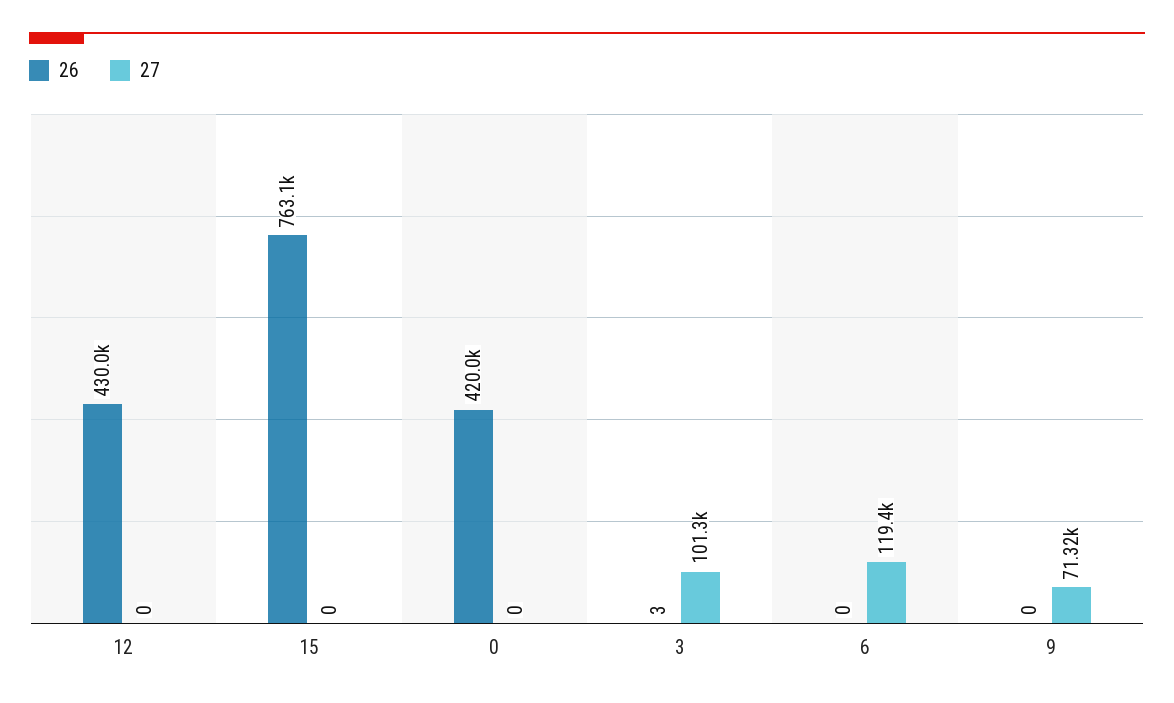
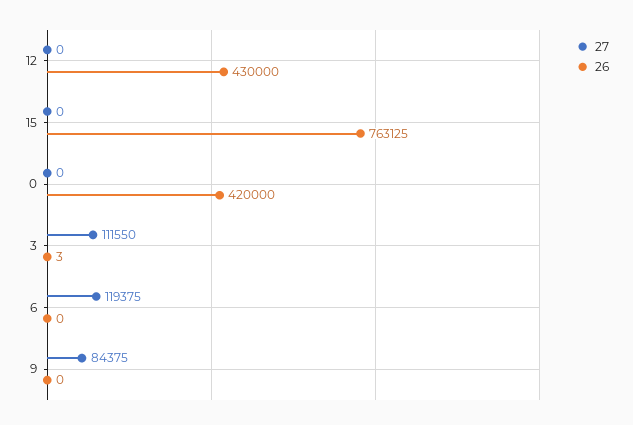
  {
    "26": {
      "12": 430000,
      "15": 763125,
      "0": 420000,
      "3": 3,
      "6": 0,
      "9": 0
    },
    "27": {
      "12": 0,
      "15": 0,
      "0": 0,
-     "3": 101300,
+     "3": 111550,
      "6": 119375,
-     "9": 71320
+     "9": 84375
    }
  }

